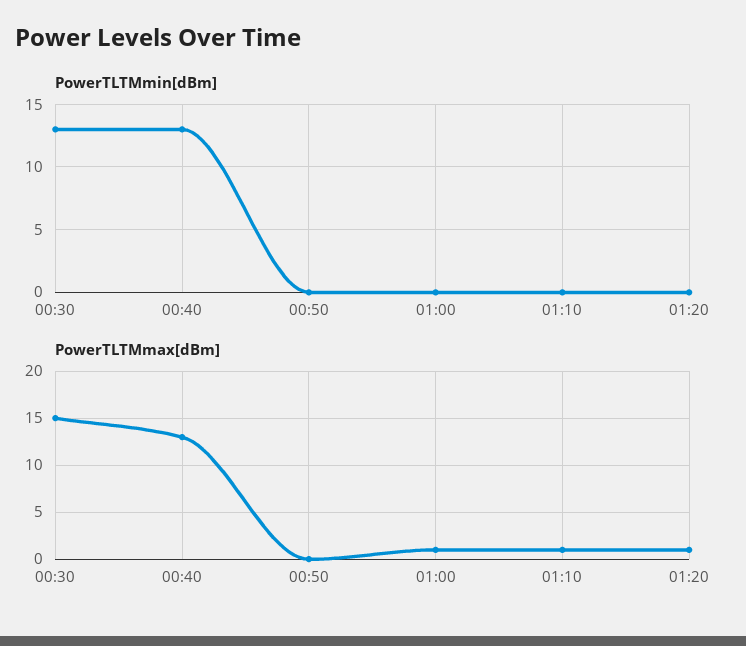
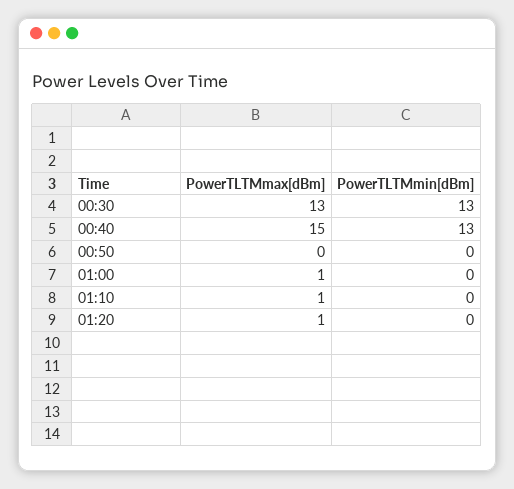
  {
    "PowerTLTMmin[dBm]": {
      "00:30": 13,
      "00:40": 13,
      "00:50": 0,
      "01:00": 0,
      "01:10": 0,
      "01:20": 0
    },
    "PowerTLTMmax[dBm]": {
-     "00:30": 15,
+     "00:30": 13,
-     "00:40": 13,
+     "00:40": 15,
      "00:50": 0,
      "01:00": 1,
      "01:10": 1,
      "01:20": 1
    }
  }

